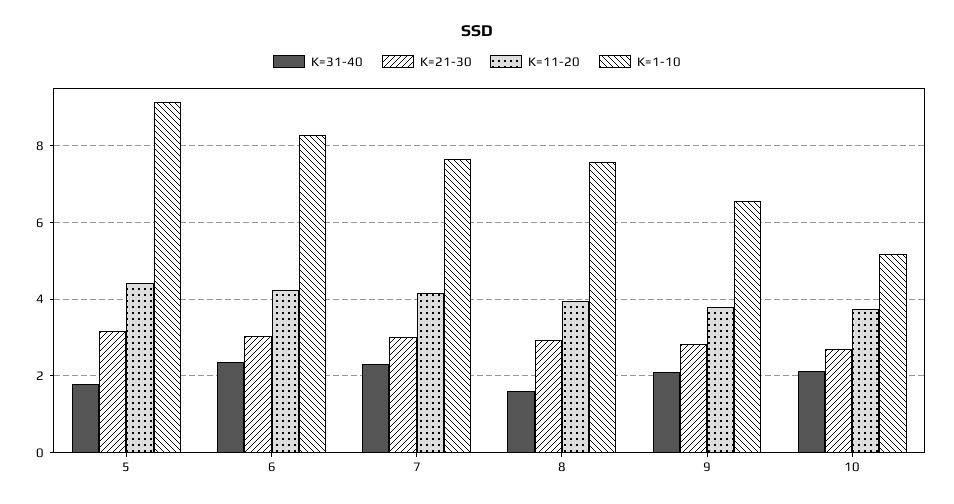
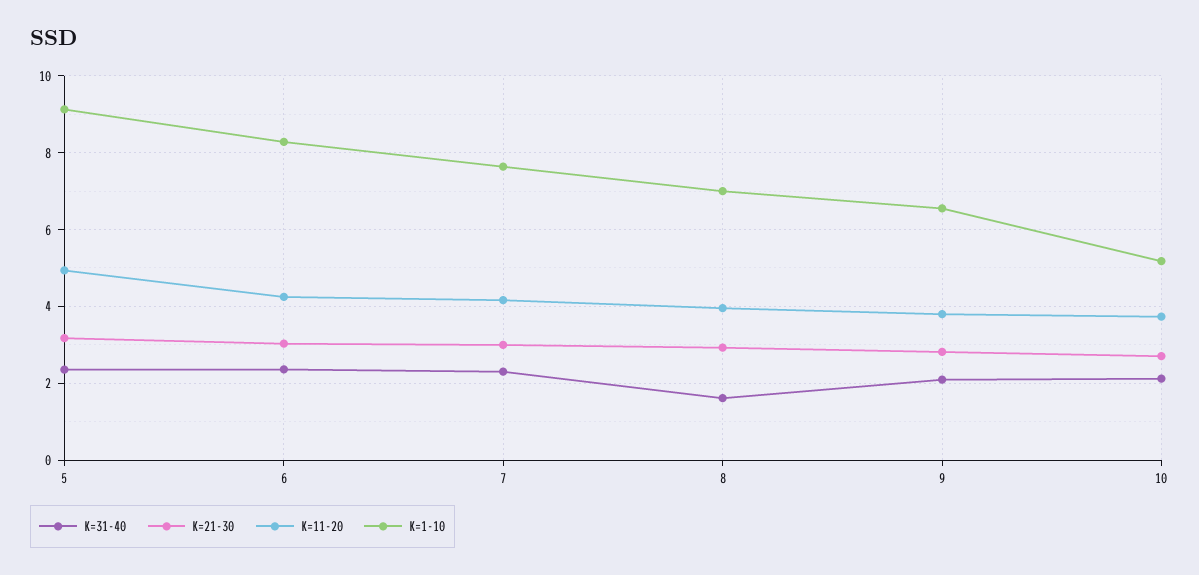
  {
    "K=31-40": {
-     "5": 1.8,
+     "5": 2.4,
      "6": 2.4,
      "7": 2.2,
      "8": 1.6,
      "9": 2,
      "10": 2.2
    },
    "K=21-30": {
      "5": 3.2,
      "6": 3,
      "7": 3,
      "8": 3,
      "9": 2.8,
      "10": 2.8
    },
    "K=11-20": {
-     "5": 4.4,
+     "5": 5,
      "6": 4.2,
      "7": 4.2,
      "8": 4,
      "9": 3.8,
      "10": 3.8
    },
    "K=1-10": {
      "5": 9.2,
      "6": 8.2,
      "7": 7.6,
-     "8": 7.6,
+     "8": 7,
      "9": 6.6,
      "10": 5.2
    }
  }

